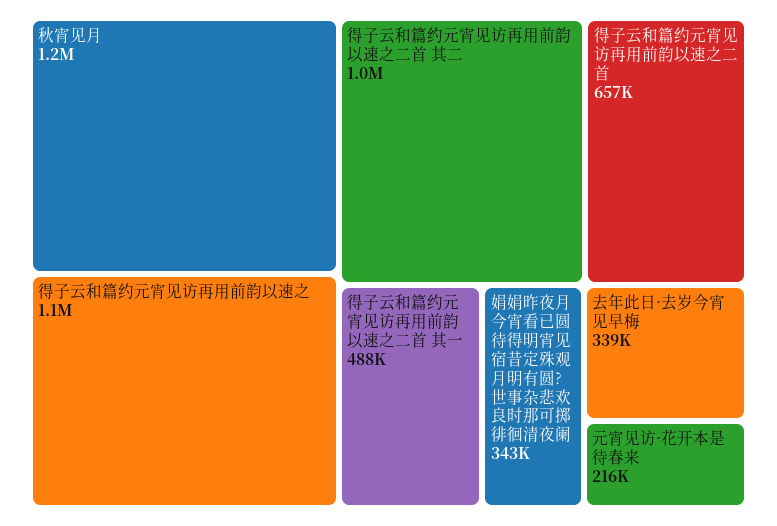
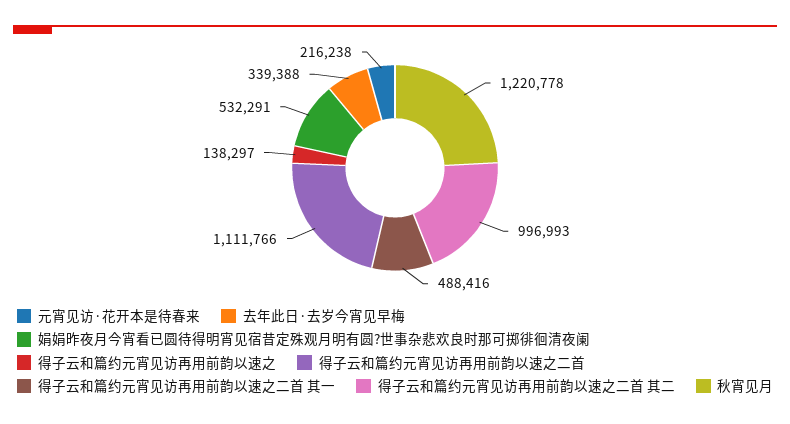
  {
    "秋宵见月": 1220778,
-   "得子云和篇约元宵见访再用前韵以速之": 1100000,
+   "得子云和篇约元宵见访再用前韵以速之": 138297,
    "得子云和篇约元宵见访再用前韵以速之二首 其二": 996993,
-   "得子云和篇约元宵见访再用前韵以速之二首": 657000,
+   "得子云和篇约元宵见访再用前韵以速之二首": 1111766,
    "得子云和篇约元宵见访再用前韵以速之二首 其一": 488416,
-   "娟娟昨夜月今宵看已圆待得明宵见宿昔定殊观月明有圆?世事杂悲欢良时那可掷徘徊清夜阑": 343000,
+   "娟娟昨夜月今宵看已圆待得明宵见宿昔定殊观月明有圆?世事杂悲欢良时那可掷徘徊清夜阑": 532291,
    "去年此日·去岁今宵见早梅": 339388,
    "元宵见访·花开本是待春来": 216238
  }

